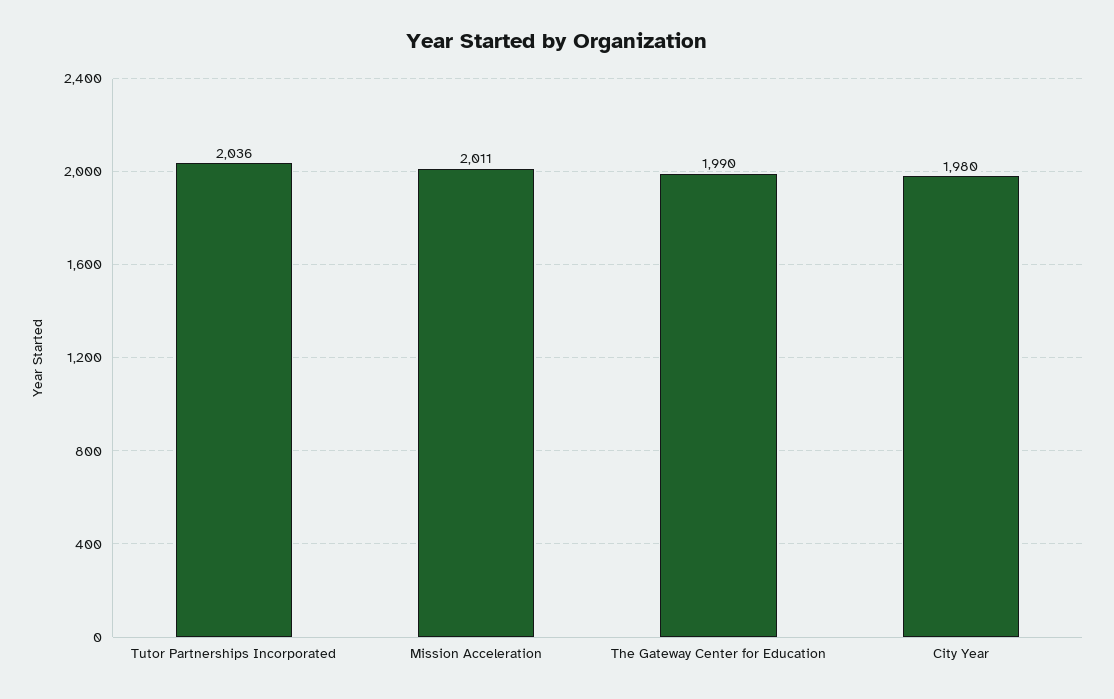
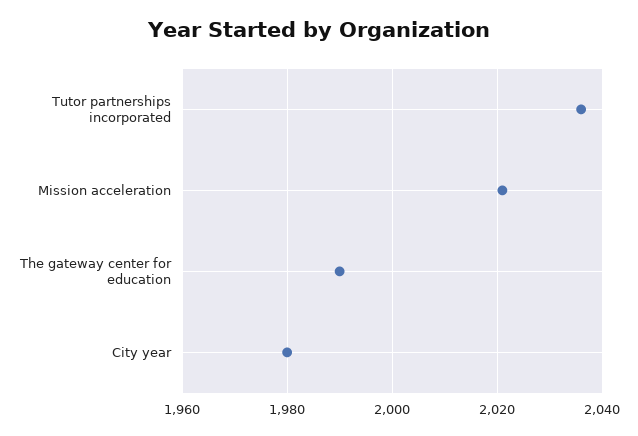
  {
    "Tutor Partnerships Incorporated": 2036,
-   "Mission Acceleration": 2011,
+   "Mission Acceleration": 2020,
    "The Gateway Center for Education": 1990,
    "City Year": 1980
  }

